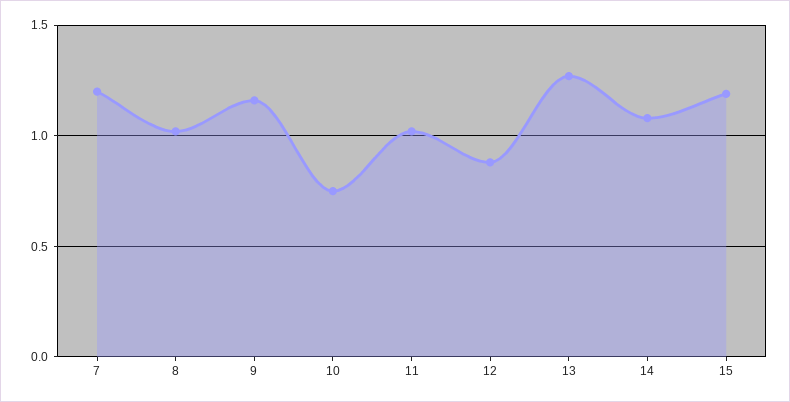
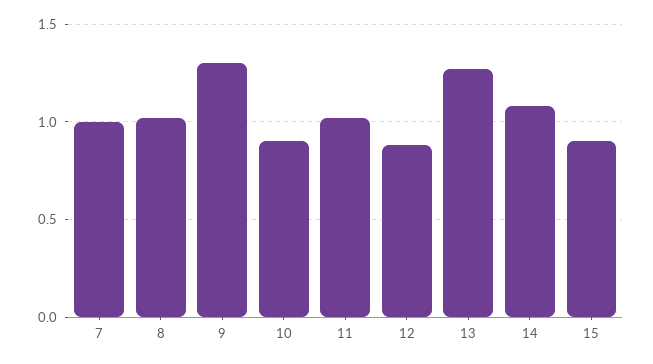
  {
-   "7": 1.2,
+   "7": 1,
    "8": 1,
-   "9": 1.15,
+   "9": 1.3,
-   "10": 0.75,
+   "10": 0.9,
    "11": 1,
    "12": 0.9,
    "13": 1.25,
    "14": 1.1,
-   "15": 1.2
+   "15": 0.9
  }

